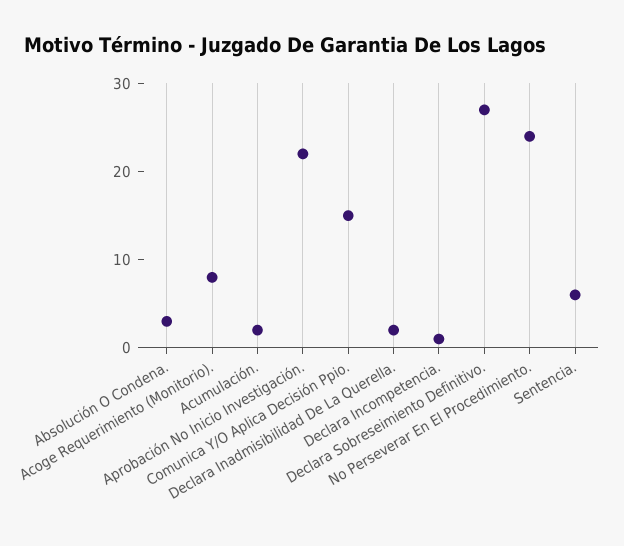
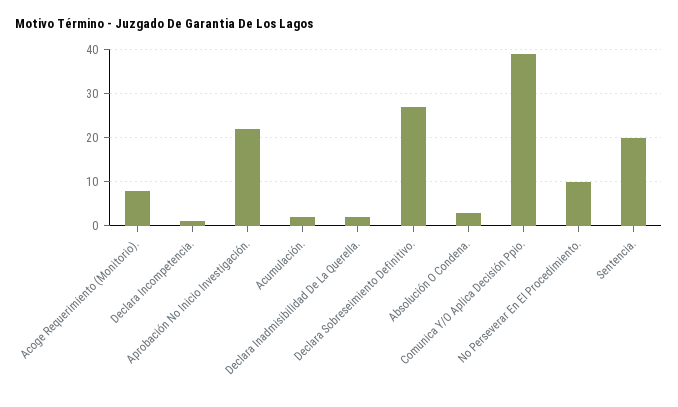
  {
    "Absolución O Condena.": 3,
    "Acoge Requerimiento (Monitorio).": 8,
    "Acumulación.": 2,
    "Aprobación No Inicio Investigación.": 22,
-   "Comunica Y/O Aplica Decisión Ppio.": 15,
+   "Comunica Y/O Aplica Decisión Ppio.": 40,
    "Declara Inadmisibilidad De La Querella.": 2,
    "Declara Incompetencia.": 1,
    "Declara Sobreseimiento Definitivo.": 27,
-   "No Perseverar En El Procedimiento.": 24,
+   "No Perseverar En El Procedimiento.": 10,
-   "Sentencia.": 6
+   "Sentencia.": 20
  }

